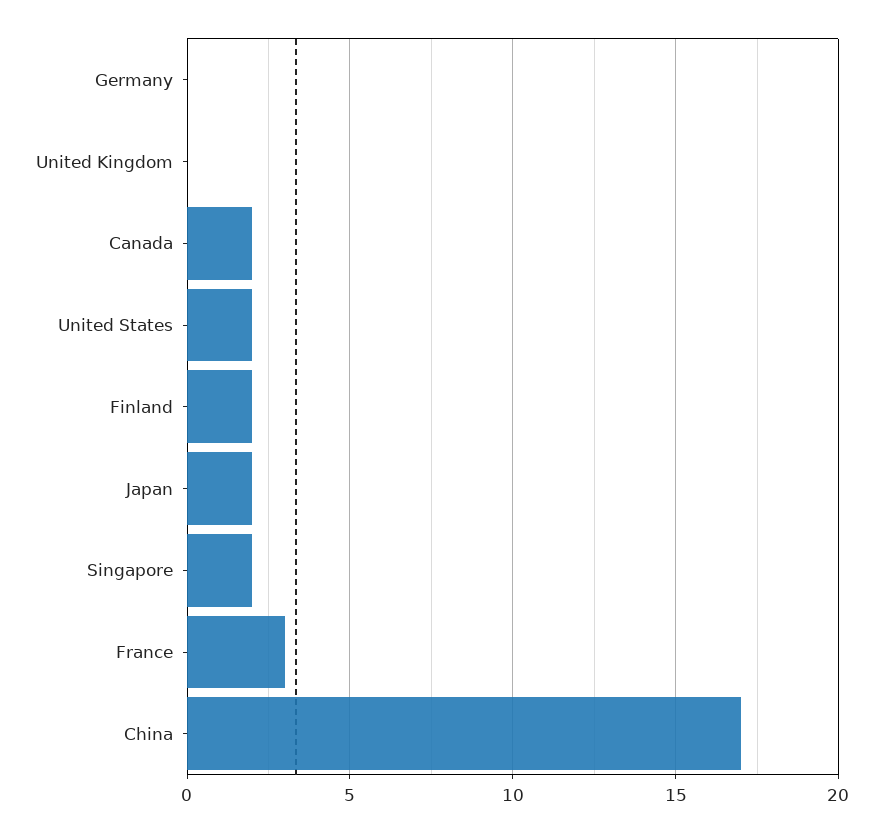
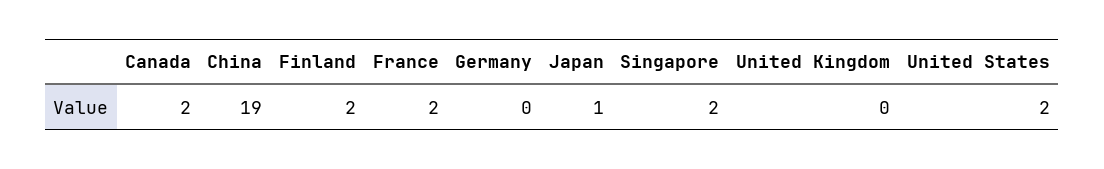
  {
    "Germany": 0,
    "United Kingdom": 0,
    "Canada": 2,
    "United States": 2,
    "Finland": 2,
-   "Japan": 2,
+   "Japan": 1,
    "Singapore": 2,
-   "France": 3,
+   "France": 2,
-   "China": 17
+   "China": 19
  }

